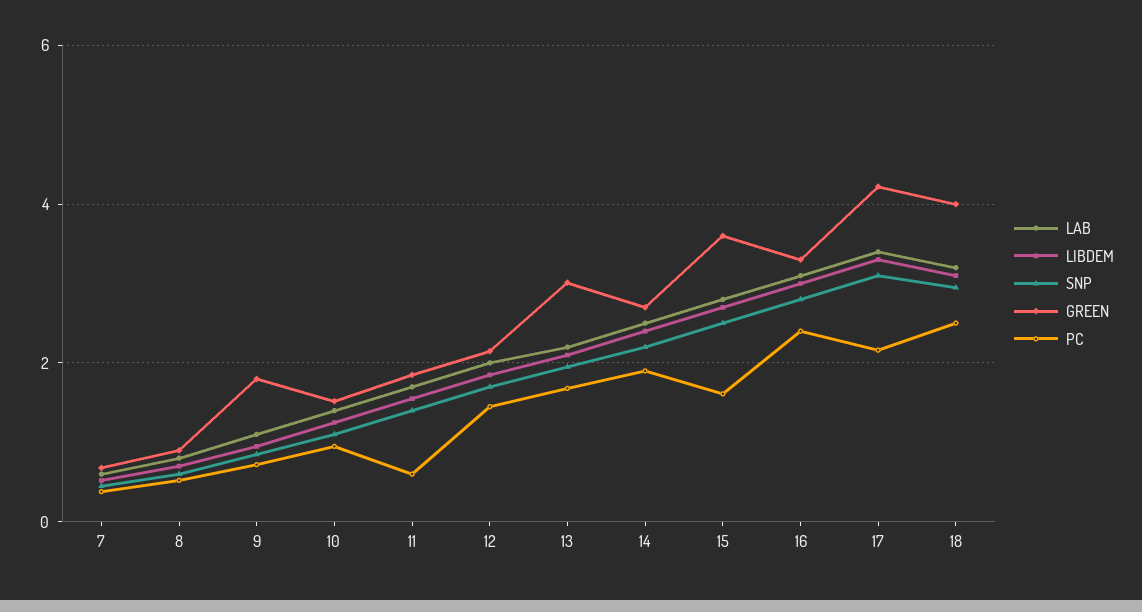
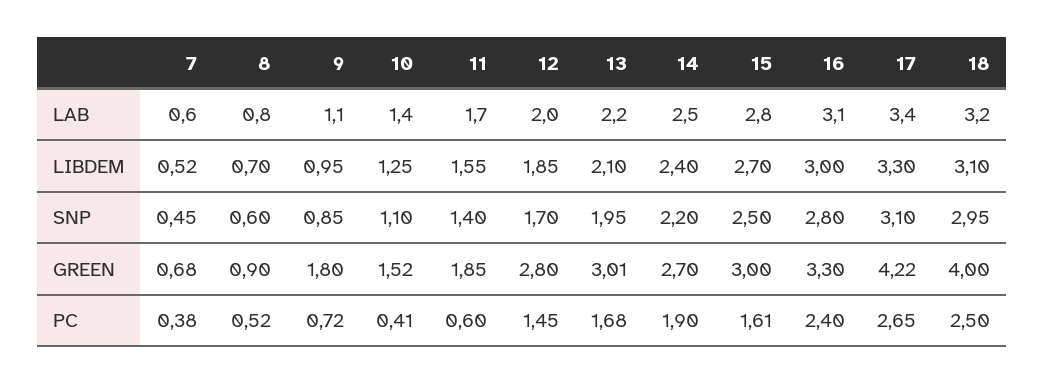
  {
    "LAB": {
      "7": 0.6,
      "8": 0.8,
      "9": 1.1,
      "10": 1.4,
      "11": 1.7,
      "12": 2,
      "13": 2.2,
      "14": 2.5,
      "15": 2.8,
      "16": 3.1,
      "17": 3.4,
      "18": 3.2
    },
    "LIBDEM": {
      "7": 0.52,
      "8": 0.7,
      "9": 0.95,
      "10": 1.25,
      "11": 1.55,
      "12": 1.85,
      "13": 2.1,
      "14": 2.4,
      "15": 2.7,
      "16": 3,
      "17": 3.3,
      "18": 3.1
    },
    "SNP": {
      "7": 0.45,
      "8": 0.6,
      "9": 0.85,
      "10": 1.1,
      "11": 1.4,
      "12": 1.7,
      "13": 1.95,
      "14": 2.2,
      "15": 2.5,
      "16": 2.8,
      "17": 3.1,
      "18": 2.95
    },
    "GREEN": {
      "7": 0.68,
      "8": 0.9,
      "9": 1.8,
      "10": 1.52,
      "11": 1.85,
-     "12": 2.2,
+     "12": 2.8,
      "13": 3.01,
      "14": 2.7,
-     "15": 3.6,
+     "15": 3,
      "16": 3.3,
      "17": 4.22,
      "18": 4
    },
    "PC": {
      "7": 0.38,
      "8": 0.52,
      "9": 0.72,
-     "10": 1,
+     "10": 0.41,
      "11": 0.6,
      "12": 1.45,
      "13": 1.68,
      "14": 1.9,
      "15": 1.61,
      "16": 2.4,
-     "17": 2.2,
+     "17": 2.65,
      "18": 2.5
    }
  }

